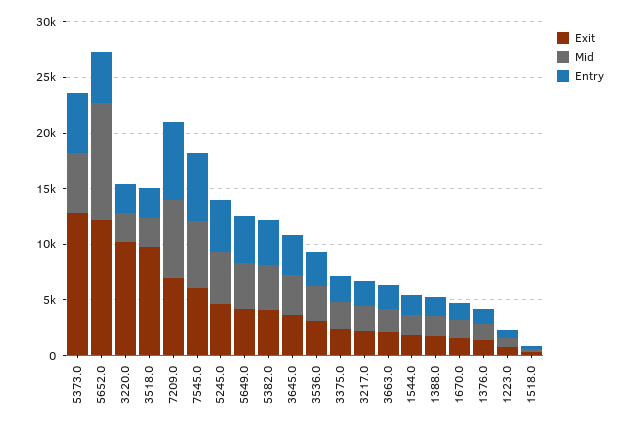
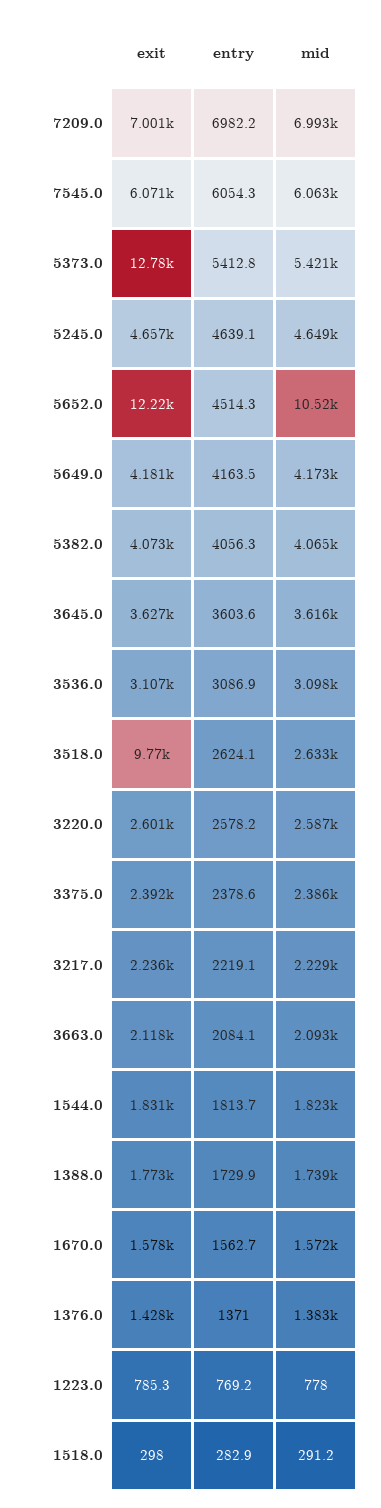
  {
    "Exit": {
      "5373.0": 12780,
      "5652.0": 12220,
-     "3220.0": 10000,
+     "3220.0": 2601,
      "3518.0": 9770,
      "7209.0": 7001,
      "7545.0": 6071,
      "5245.0": 4657,
      "5649.0": 4181,
      "5382.0": 4073,
      "3645.0": 3627,
      "3536.0": 3107,
      "3375.0": 2392,
      "3217.0": 2236,
      "3663.0": 2118,
      "1544.0": 1831,
      "1388.0": 1773,
      "1670.0": 1578,
      "1376.0": 1428,
      "1223.0": 785.3,
      "1518.0": 298
    },
    "Mid": {
      "5373.0": 5421,
      "5652.0": 10520,
      "3220.0": 2587,
      "3518.0": 2633,
      "7209.0": 6993,
      "7545.0": 6063,
      "5245.0": 4649,
      "5649.0": 4173,
      "5382.0": 4065,
      "3645.0": 3616,
      "3536.0": 3098,
      "3375.0": 2386,
      "3217.0": 2229,
      "3663.0": 2093,
      "1544.0": 1823,
      "1388.0": 1739,
      "1670.0": 1572,
      "1376.0": 1383,
      "1223.0": 778,
      "1518.0": 291.2
    },
    "Entry": {
      "5373.0": 5412.8,
      "5652.0": 4514.3,
      "3220.0": 2578.2,
      "3518.0": 2624.1,
      "7209.0": 6982.2,
      "7545.0": 6054.3,
      "5245.0": 4639.1,
      "5649.0": 4163.5,
      "5382.0": 4056.3,
      "3645.0": 3603.6,
      "3536.0": 3086.9,
      "3375.0": 2378.6,
      "3217.0": 2219.1,
      "3663.0": 2084.1,
      "1544.0": 1813.7,
      "1388.0": 1729.9,
      "1670.0": 1562.7,
      "1376.0": 1371,
      "1223.0": 769.2,
      "1518.0": 282.9
    }
  }

